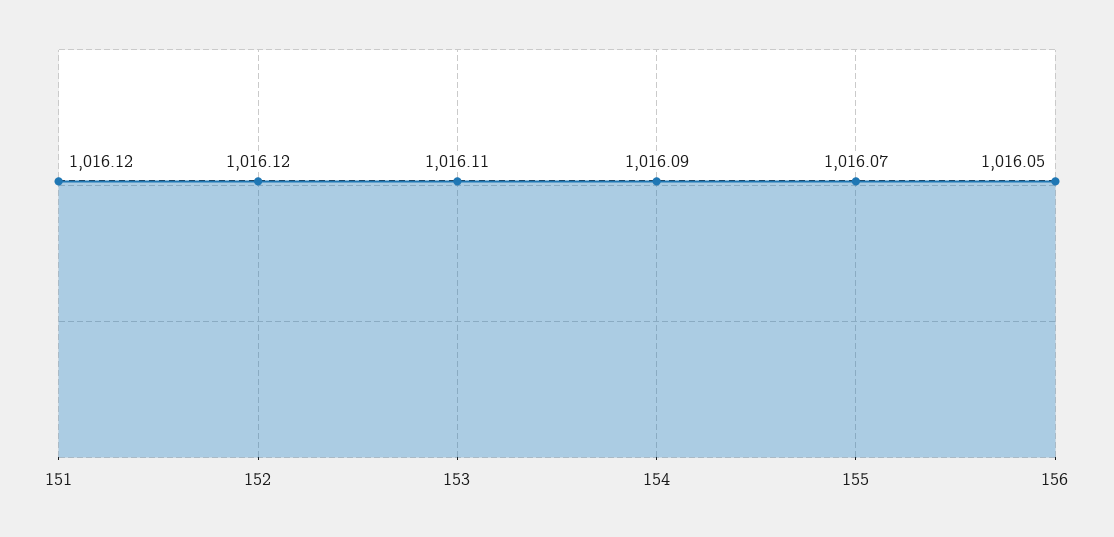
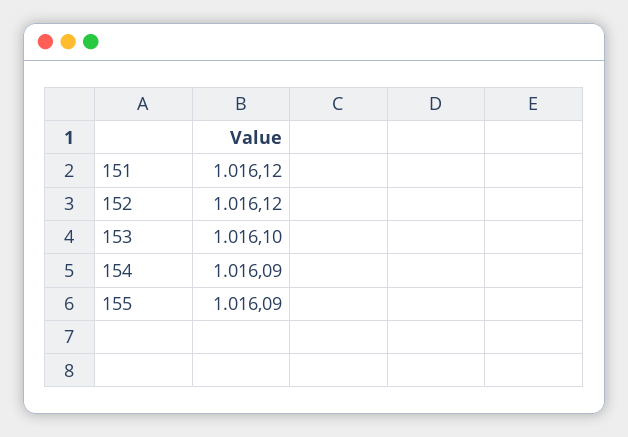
  {
    "151": 1016.12,
    "152": 1016.12,
-   "153": 1016.11,
+   "153": 1016.1,
    "154": 1016.09,
-   "155": 1016.07,
+   "155": 1016.09
-   "156": 1016.05
  }

